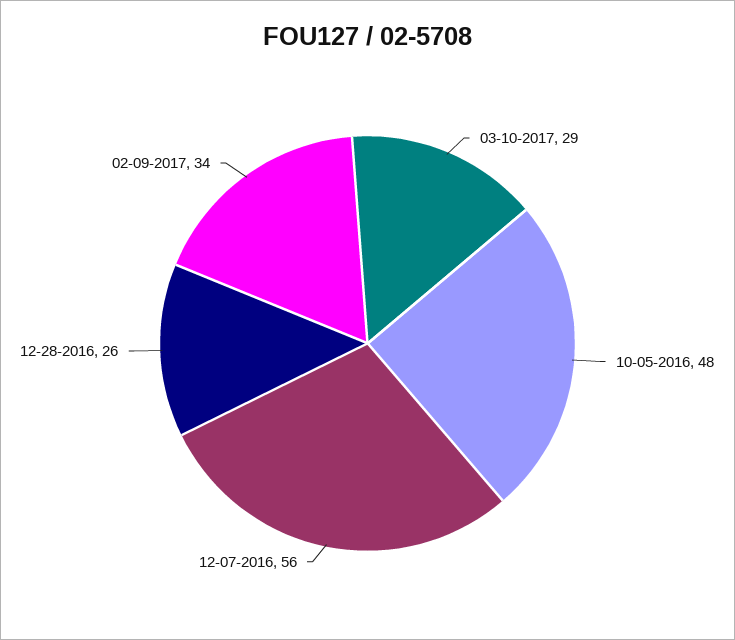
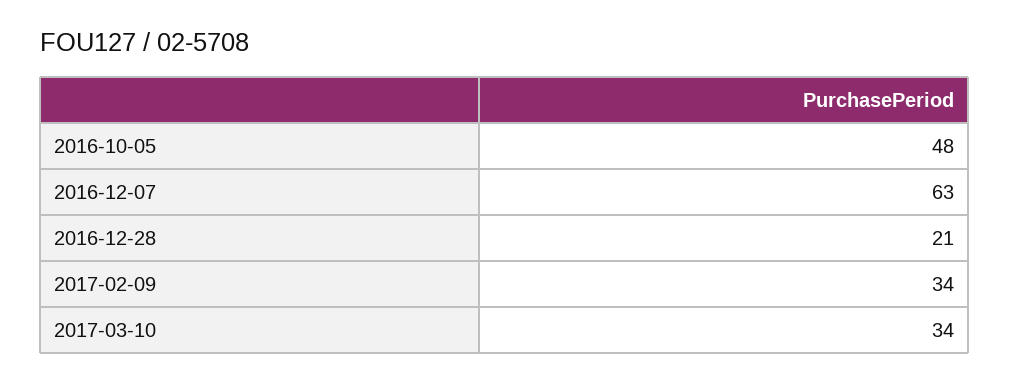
  {
-   "03-10-2017": 29,
+   "03-10-2017": 34,
    "10-05-2016": 48,
-   "12-07-2016": 56,
+   "12-07-2016": 63,
-   "12-28-2016": 26,
+   "12-28-2016": 21,
    "02-09-2017": 34
  }

